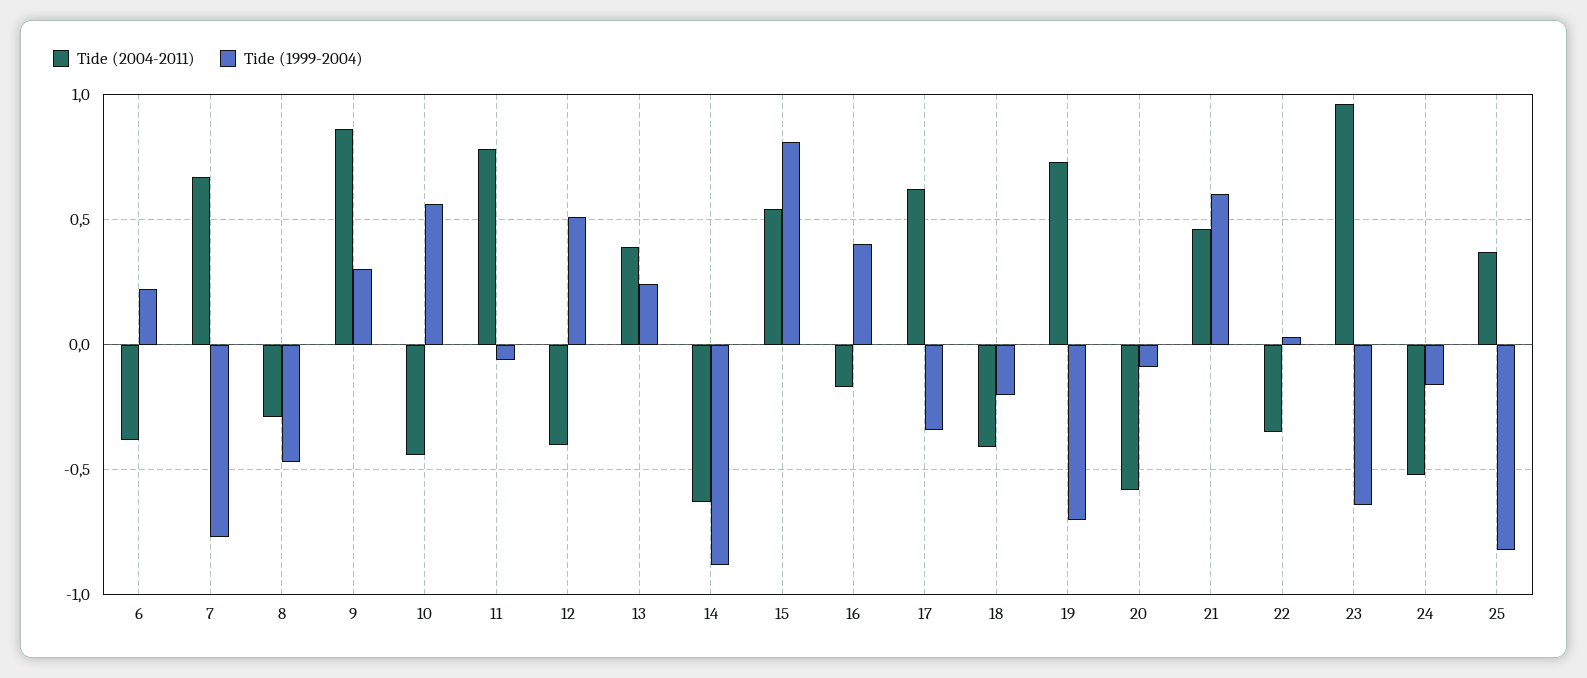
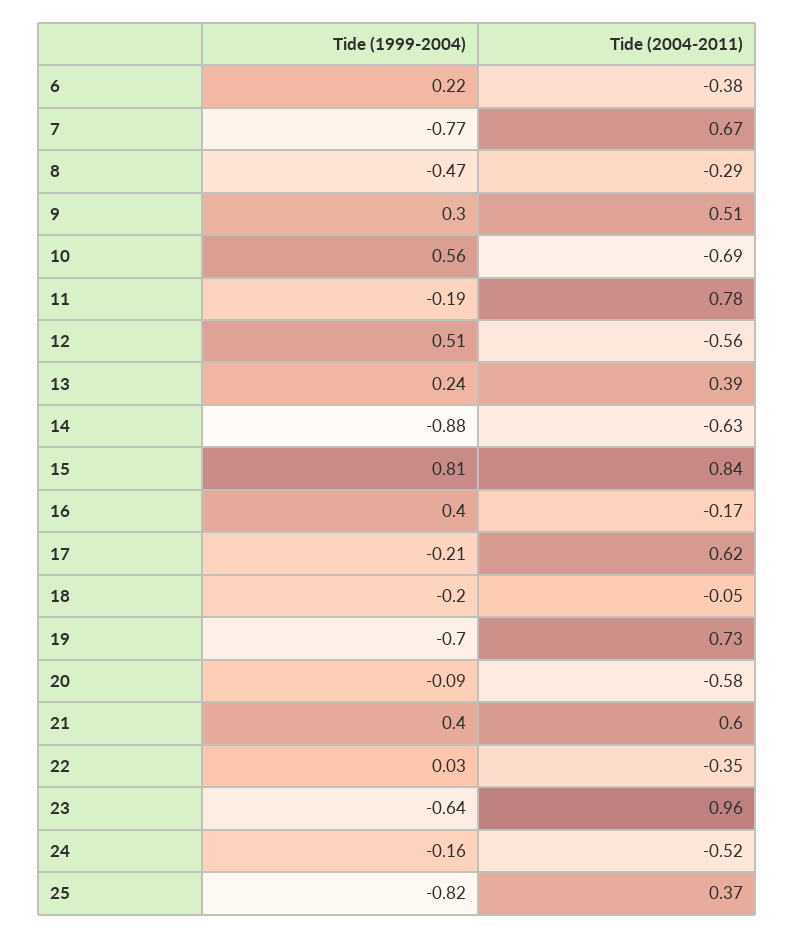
  {
    "Tide (2004-2011)": {
      "6": -0.38,
      "7": 0.67,
      "8": -0.29,
-     "9": 0.85,
+     "9": 0.51,
-     "10": -0.45,
+     "10": -0.69,
      "11": 0.78,
-     "12": -0.4,
+     "12": -0.56,
      "13": 0.39,
      "14": -0.63,
-     "15": 0.55,
+     "15": 0.84,
      "16": -0.17,
      "17": 0.62,
-     "18": -0.4,
+     "18": -0.05,
      "19": 0.73,
      "20": -0.58,
-     "21": 0.45,
+     "21": 0.6,
      "22": -0.35,
      "23": 0.96,
      "24": -0.52,
      "25": 0.37
    },
    "Tide (1999-2004)": {
      "6": 0.22,
      "7": -0.77,
      "8": -0.47,
      "9": 0.3,
      "10": 0.56,
-     "11": -0.05,
+     "11": -0.19,
      "12": 0.51,
      "13": 0.24,
      "14": -0.88,
      "15": 0.81,
      "16": 0.4,
-     "17": -0.35,
+     "17": -0.21,
      "18": -0.2,
      "19": -0.7,
      "20": -0.09,
-     "21": 0.6,
+     "21": 0.4,
      "22": 0.03,
      "23": -0.64,
      "24": -0.16,
      "25": -0.82
    }
  }

